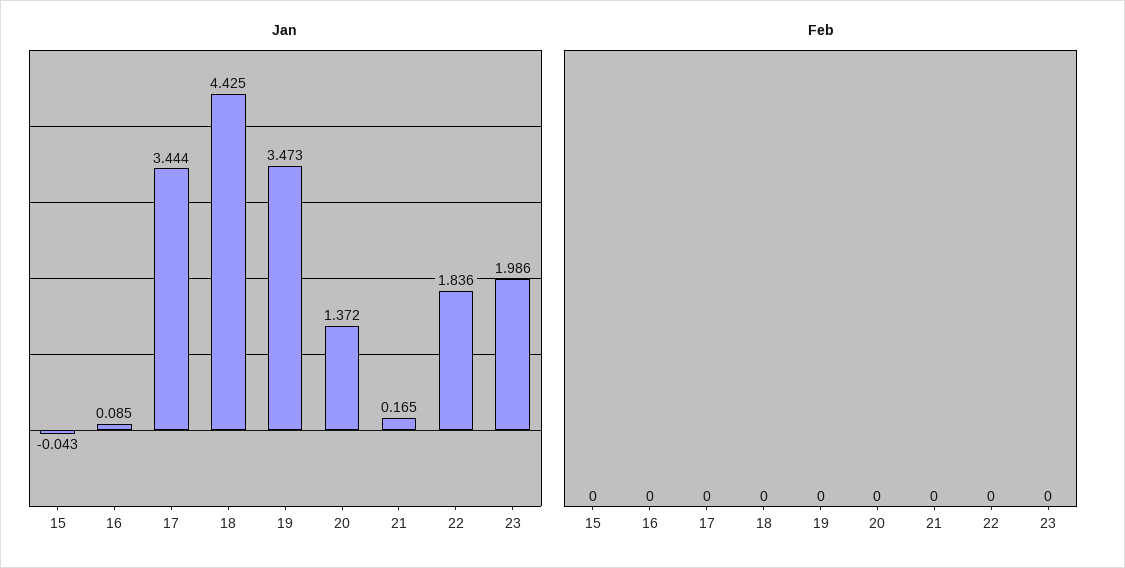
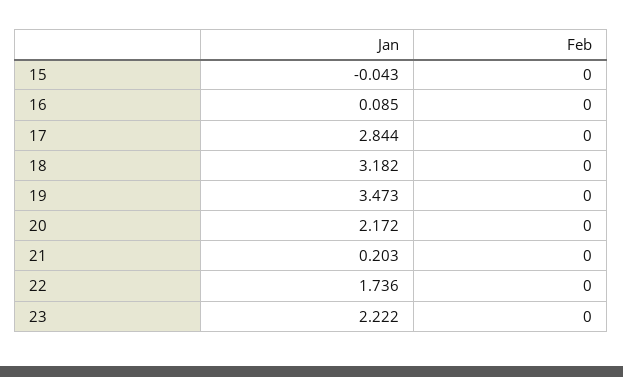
  {
    "Jan": {
      "15": -0.043,
      "16": 0.085,
-     "17": 3.444,
+     "17": 2.844,
-     "18": 4.425,
+     "18": 3.182,
      "19": 3.473,
-     "20": 1.372,
+     "20": 2.172,
-     "21": 0.165,
+     "21": 0.203,
-     "22": 1.836,
+     "22": 1.736,
-     "23": 1.986
+     "23": 2.222
    },
    "Feb": {
      "15": 0,
      "16": 0,
      "17": 0,
      "18": 0,
      "19": 0,
      "20": 0,
      "21": 0,
      "22": 0,
      "23": 0
    }
  }

